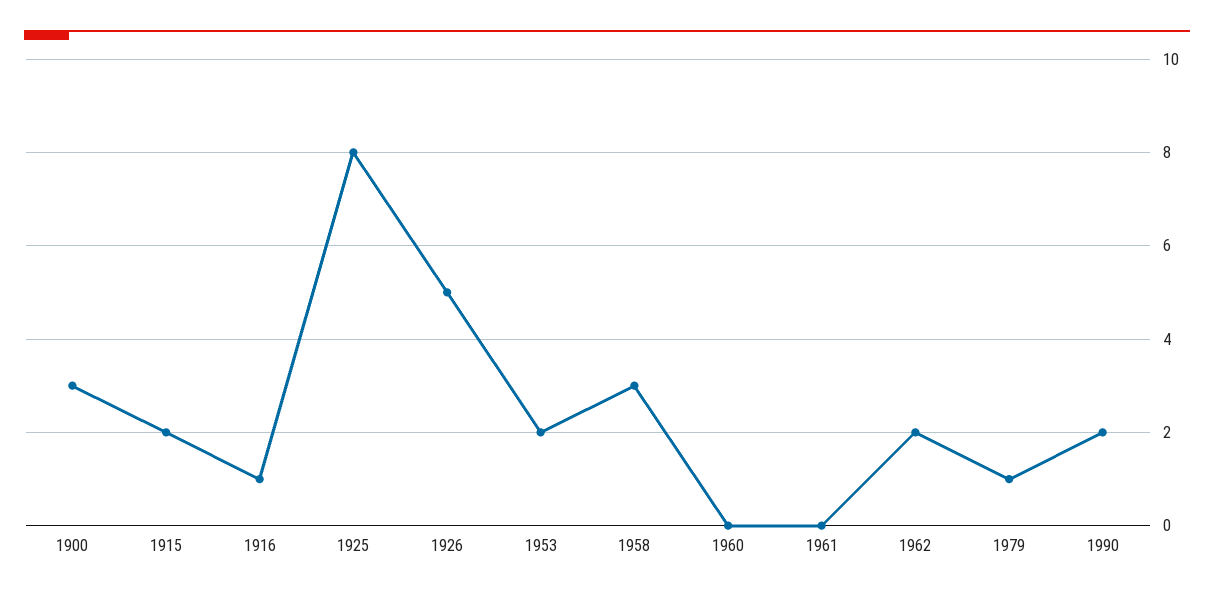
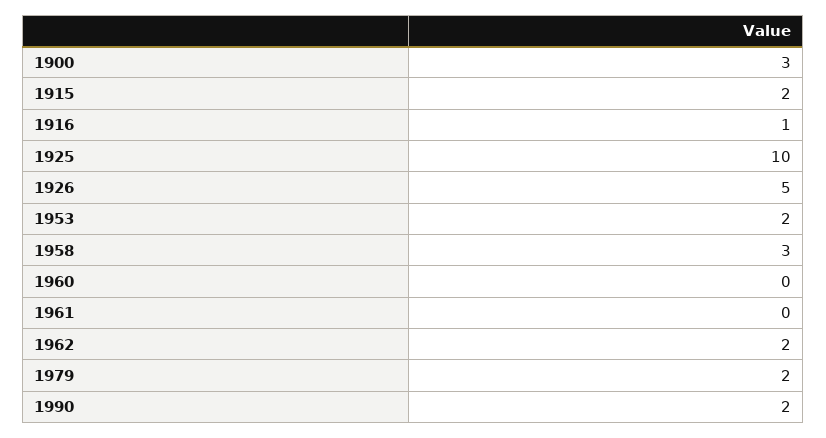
  {
    "1900": 3,
    "1915": 2,
    "1916": 1,
-   "1925": 8,
+   "1925": 10,
    "1926": 5,
    "1953": 2,
    "1958": 3,
    "1960": 0,
    "1961": 0,
    "1962": 2,
-   "1979": 1,
+   "1979": 2,
    "1990": 2
  }

